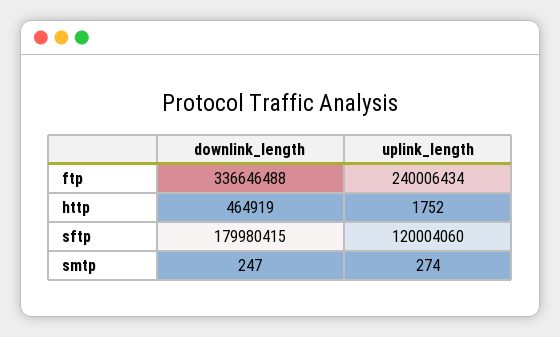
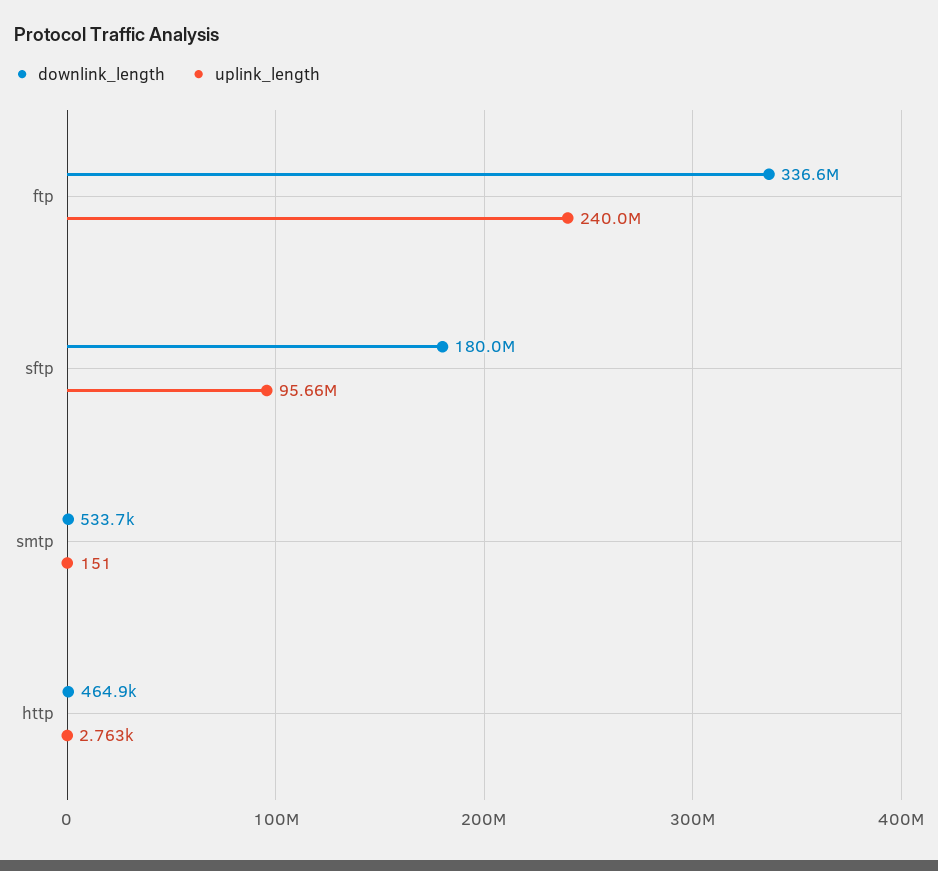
  {
    "downlink_length": {
      "ftp": 336646488,
      "http": 464919,
      "sftp": 179980415,
-     "smtp": 247
+     "smtp": 533700
    },
    "uplink_length": {
      "ftp": 240006434,
-     "http": 1752,
+     "http": 2763,
-     "sftp": 120004060,
+     "sftp": 95660000,
-     "smtp": 274
+     "smtp": 151
    }
  }

